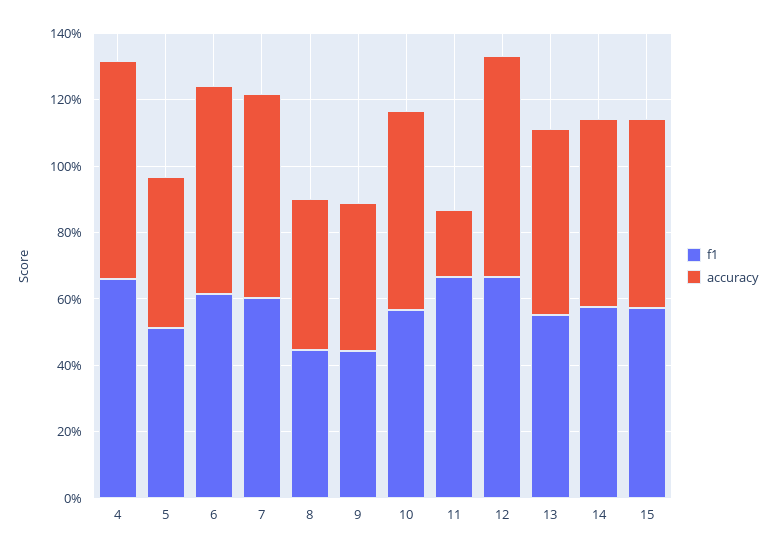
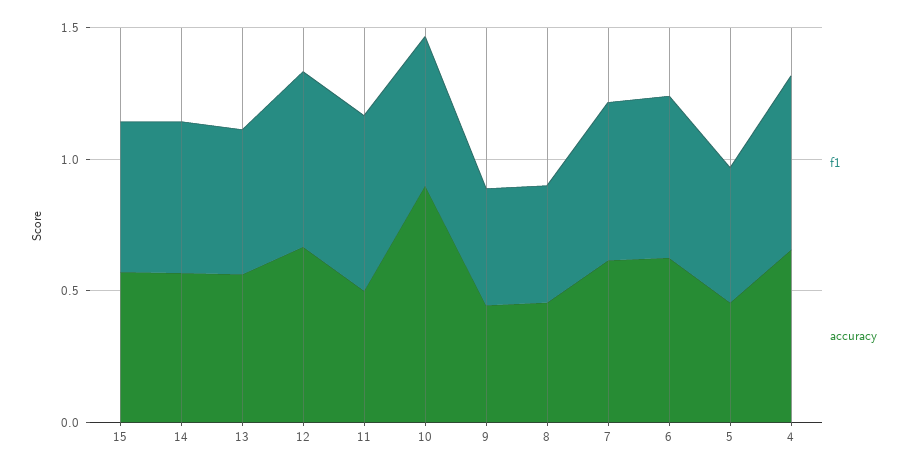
  {
    "f1": {
      "4": 0.65,
      "5": 0.5,
      "6": 0.6,
      "7": 0.6,
      "8": 0.45,
      "9": 0.45,
      "10": 0.55,
      "11": 0.65,
      "12": 0.65,
      "13": 0.55,
      "14": 0.6,
      "15": 0.55
    },
    "accuracy": {
      "4": 0.65,
      "5": 0.45,
      "6": 0.65,
      "7": 0.6,
      "8": 0.45,
      "9": 0.45,
-     "10": 0.6,
+     "10": 0.9,
-     "11": 0.2,
+     "11": 0.5,
      "12": 0.65,
      "13": 0.55,
      "14": 0.55,
      "15": 0.55
    }
  }

